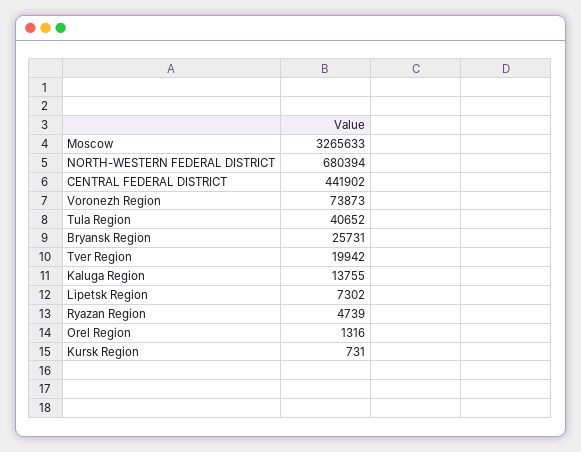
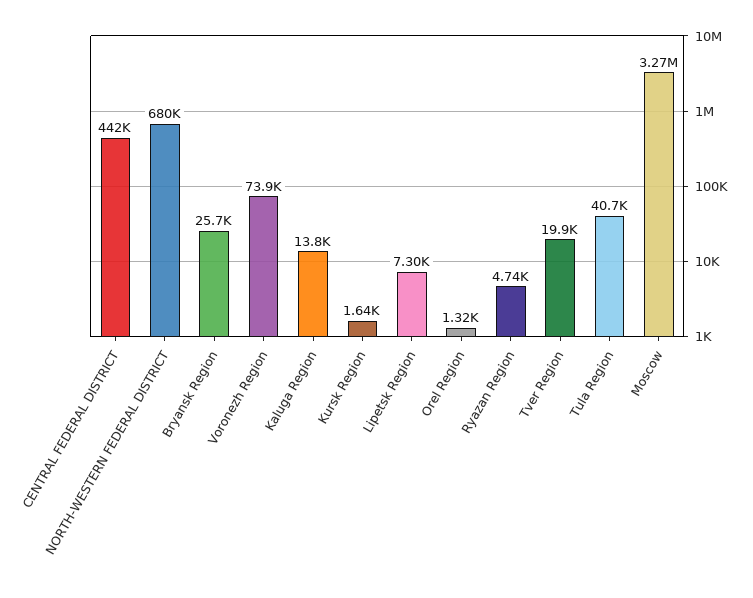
  {
    "Moscow": 3265633,
    "NORTH-WESTERN FEDERAL DISTRICT": 680394,
    "CENTRAL FEDERAL DISTRICT": 441902,
    "Voronezh Region": 73873,
    "Tula Region": 40652,
    "Bryansk Region": 25731,
    "Tver Region": 19942,
    "Kaluga Region": 13755,
    "Lipetsk Region": 7302,
    "Ryazan Region": 4739,
    "Orel Region": 1316,
-   "Kursk Region": 731
+   "Kursk Region": 1640
  }

